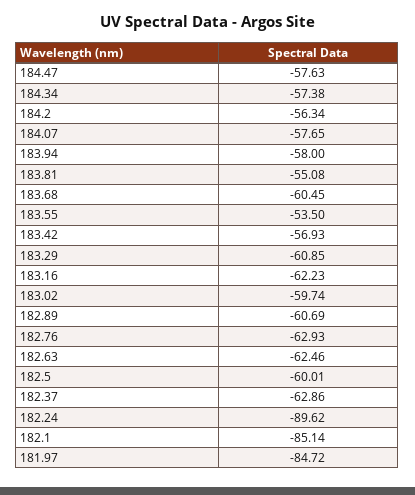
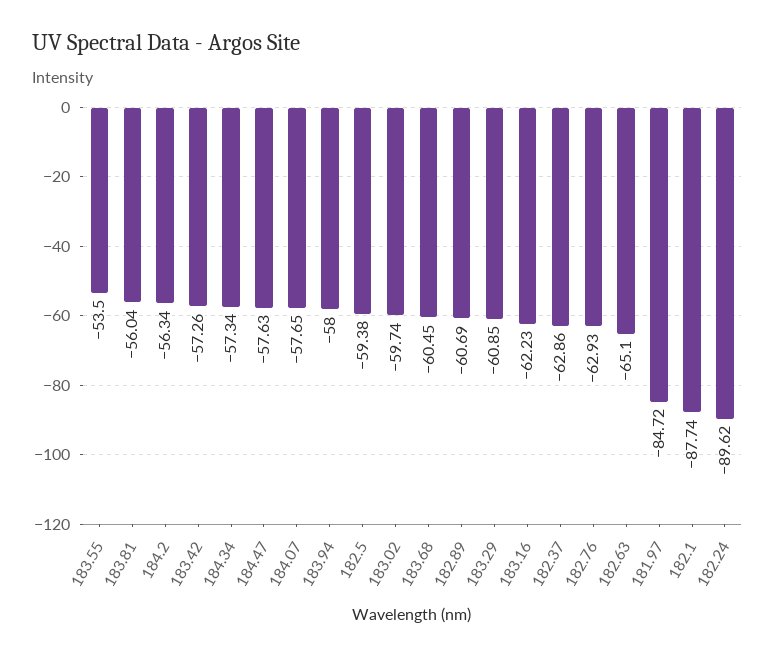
  {
    "184.47": -57.63,
-   "184.34": -57.38,
+   "184.34": -57.34,
    "184.2": -56.34,
    "184.07": -57.65,
    "183.94": -58,
-   "183.81": -55.08,
+   "183.81": -56.04,
    "183.68": -60.45,
    "183.55": -53.5,
-   "183.42": -56.93,
+   "183.42": -57.26,
    "183.29": -60.85,
    "183.16": -62.23,
    "183.02": -59.74,
    "182.89": -60.69,
    "182.76": -62.93,
-   "182.63": -62.46,
+   "182.63": -65.1,
-   "182.5": -60.01,
+   "182.5": -59.38,
    "182.37": -62.86,
    "182.24": -89.62,
-   "182.1": -85.14,
+   "182.1": -87.74,
    "181.97": -84.72
  }

